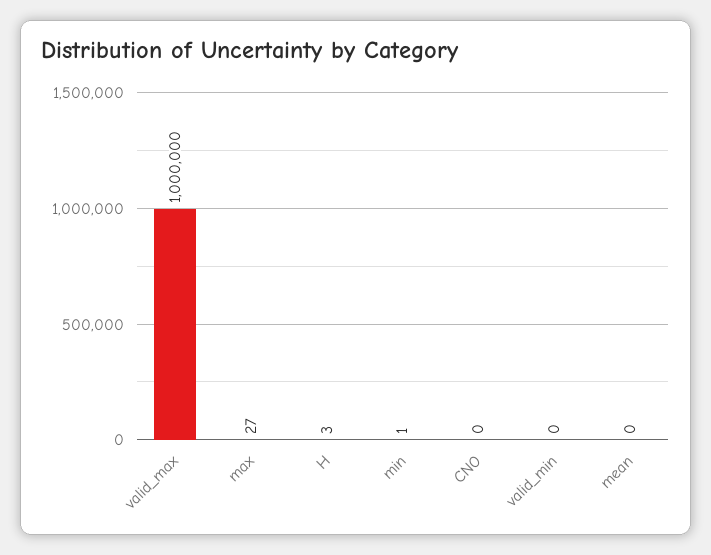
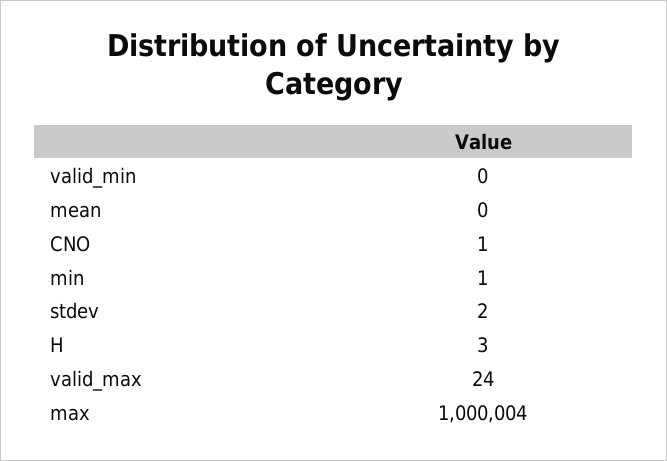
  {
-   "valid_max": 1000000,
+   "valid_max": 24,
-   "max": 27,
+   "max": 1000004,
    "H": 3,
    "min": 1,
-   "CNO": 0,
+   "CNO": 1,
    "valid_min": 0,
-   "mean": 0
+   "mean": 0,
+   "stdev": 2
  }

